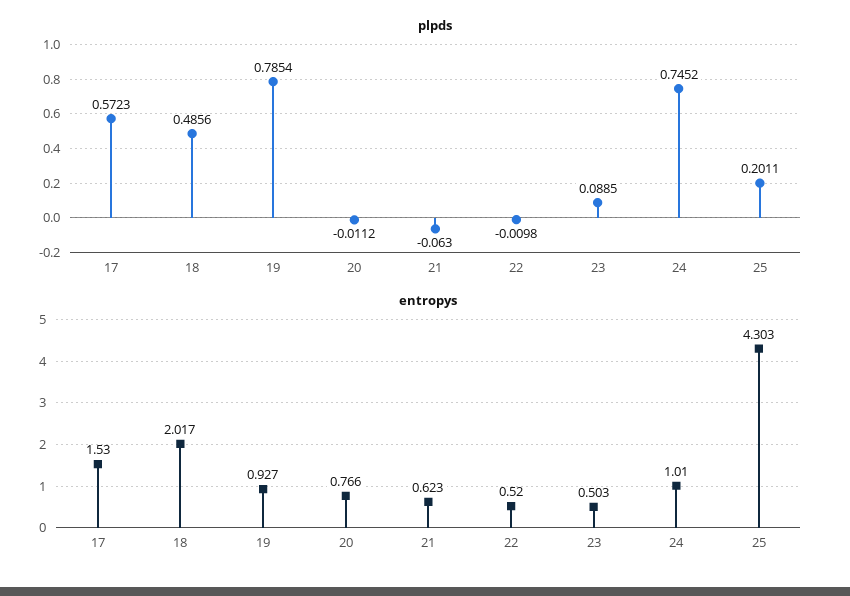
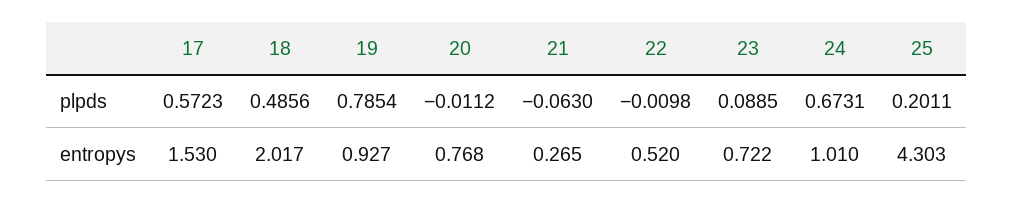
  {
    "plpds": {
      "17": 0.5723,
      "18": 0.4856,
      "19": 0.7854,
      "20": -0.0112,
      "21": -0.063,
      "22": -0.0098,
      "23": 0.0885,
-     "24": 0.7452,
+     "24": 0.6731,
      "25": 0.2011
    },
    "entropys": {
      "17": 1.53,
      "18": 2.017,
      "19": 0.927,
-     "20": 0.766,
+     "20": 0.768,
-     "21": 0.623,
+     "21": 0.265,
      "22": 0.52,
-     "23": 0.503,
+     "23": 0.722,
      "24": 1.01,
      "25": 4.303
    }
  }

